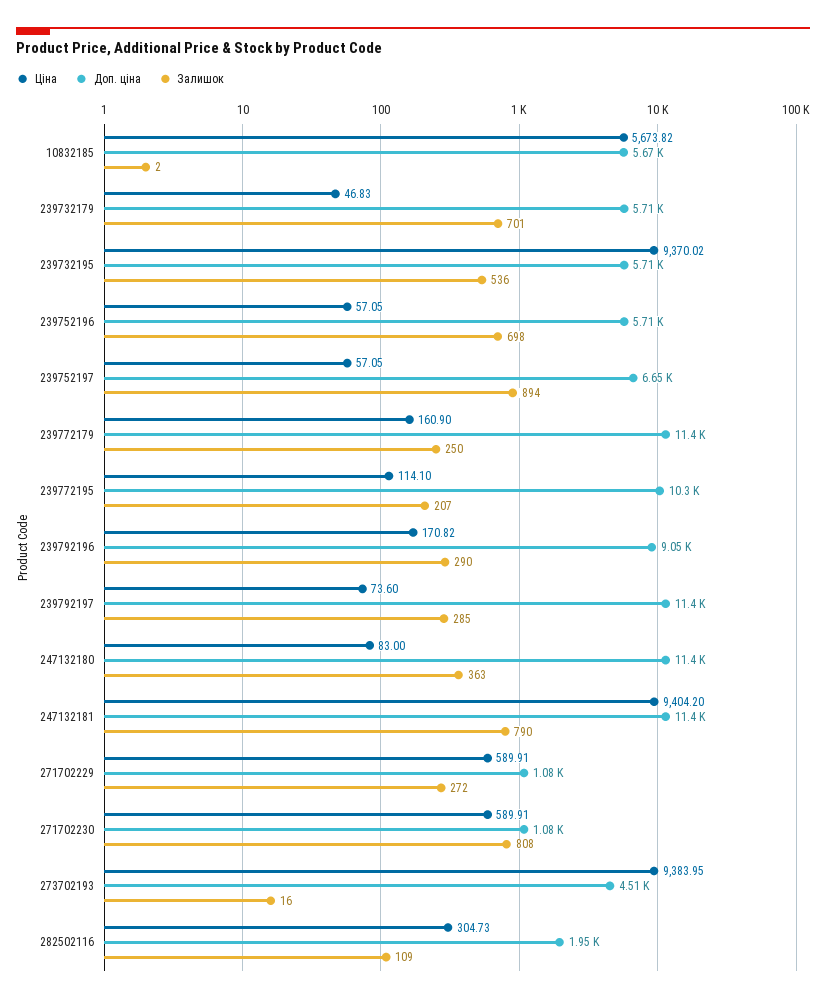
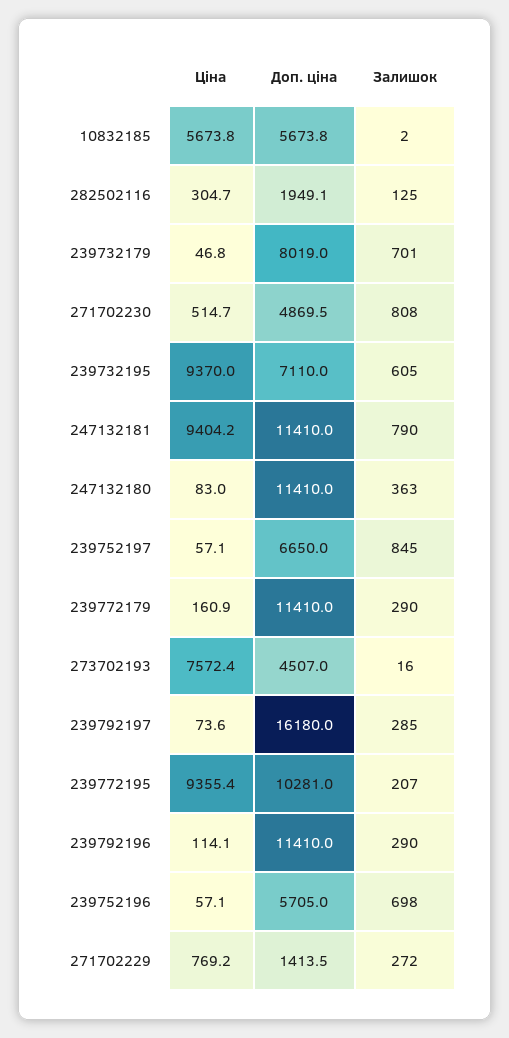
  {
    "Ціна": {
      "10832185": 5673.82,
      "239732179": 46.83,
      "239732195": 9370.02,
      "239752196": 57.05,
      "239752197": 57.05,
      "239772179": 160.9,
-     "239772195": 114.1,
+     "239772195": 9355.4,
-     "239792196": 170.82,
+     "239792196": 114.1,
      "239792197": 73.6,
      "247132180": 83,
      "247132181": 9404.2,
-     "271702229": 589.91,
+     "271702229": 769.2,
-     "271702230": 589.91,
+     "271702230": 514.7,
-     "273702193": 9383.95,
+     "273702193": 7572.4,
      "282502116": 304.73
    },
    "Доп. ціна": {
      "10832185": 5673.8,
-     "239732179": 5710,
+     "239732179": 8019,
-     "239732195": 5710,
+     "239732195": 7110,
      "239752196": 5705,
      "239752197": 6650,
      "239772179": 11410,
      "239772195": 10281,
-     "239792196": 9050,
+     "239792196": 11410,
-     "239792197": 11400,
+     "239792197": 16180,
      "247132180": 11410,
      "247132181": 11410,
-     "271702229": 1080,
+     "271702229": 1413.5,
-     "271702230": 1080,
+     "271702230": 4869.5,
      "273702193": 4507,
      "282502116": 1949.1
    },
    "Залишок": {
      "10832185": 2,
      "239732179": 701,
-     "239732195": 536,
+     "239732195": 605,
      "239752196": 698,
-     "239752197": 894,
+     "239752197": 845,
-     "239772179": 250,
+     "239772179": 290,
      "239772195": 207,
      "239792196": 290,
      "239792197": 285,
      "247132180": 363,
      "247132181": 790,
      "271702229": 272,
      "271702230": 808,
      "273702193": 16,
-     "282502116": 109
+     "282502116": 125
    }
  }

